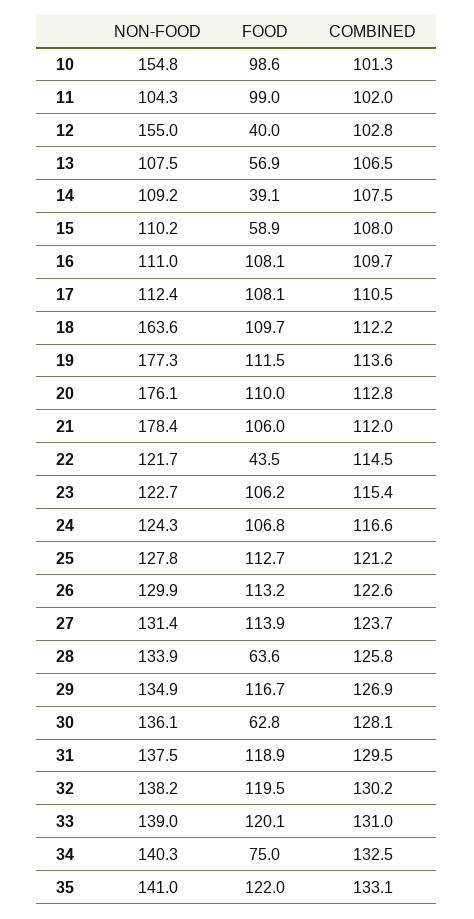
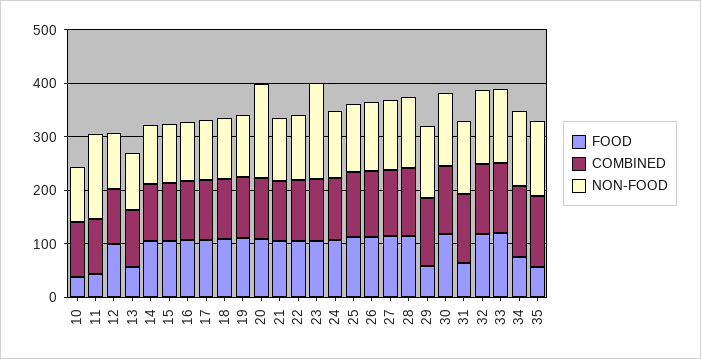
  {
    "NON-FOOD": {
-     "10": 154.8,
+     "10": 100,
-     "11": 104.3,
+     "11": 160,
-     "12": 155,
+     "12": 100,
      "13": 107.5,
      "14": 109.2,
      "15": 110.2,
      "16": 111,
      "17": 112.4,
-     "18": 163.6,
+     "18": 120,
-     "19": 177.3,
+     "19": 120,
      "20": 176.1,
-     "21": 178.4,
+     "21": 120,
      "22": 121.7,
-     "23": 122.7,
+     "23": 180,
      "24": 124.3,
      "25": 127.8,
      "26": 129.9,
      "27": 131.4,
      "28": 133.9,
      "29": 134.9,
      "30": 136.1,
      "31": 137.5,
      "32": 138.2,
      "33": 139,
      "34": 140.3,
      "35": 141
    },
    "FOOD": {
-     "10": 98.6,
+     "10": 40,
-     "11": 99,
+     "11": 40,
-     "12": 40,
+     "12": 100,
      "13": 56.9,
-     "14": 39.1,
+     "14": 100,
-     "15": 58.9,
+     "15": 100,
      "16": 108.1,
      "17": 108.1,
      "18": 109.7,
      "19": 111.5,
      "20": 110,
      "21": 106,
-     "22": 43.5,
+     "22": 100,
      "23": 106.2,
      "24": 106.8,
      "25": 112.7,
      "26": 113.2,
      "27": 113.9,
-     "28": 63.6,
+     "28": 120,
-     "29": 116.7,
+     "29": 60,
-     "30": 62.8,
+     "30": 120,
-     "31": 118.9,
+     "31": 60,
      "32": 119.5,
      "33": 120.1,
      "34": 75,
-     "35": 122
+     "35": 60
    },
    "COMBINED": {
      "10": 101.3,
      "11": 102,
      "12": 102.8,
      "13": 106.5,
      "14": 107.5,
      "15": 108,
      "16": 109.7,
      "17": 110.5,
      "18": 112.2,
      "19": 113.6,
      "20": 112.8,
      "21": 112,
      "22": 114.5,
      "23": 115.4,
      "24": 116.6,
      "25": 121.2,
      "26": 122.6,
      "27": 123.7,
      "28": 125.8,
      "29": 126.9,
      "30": 128.1,
      "31": 129.5,
      "32": 130.2,
      "33": 131,
      "34": 132.5,
      "35": 133.1
    }
  }

